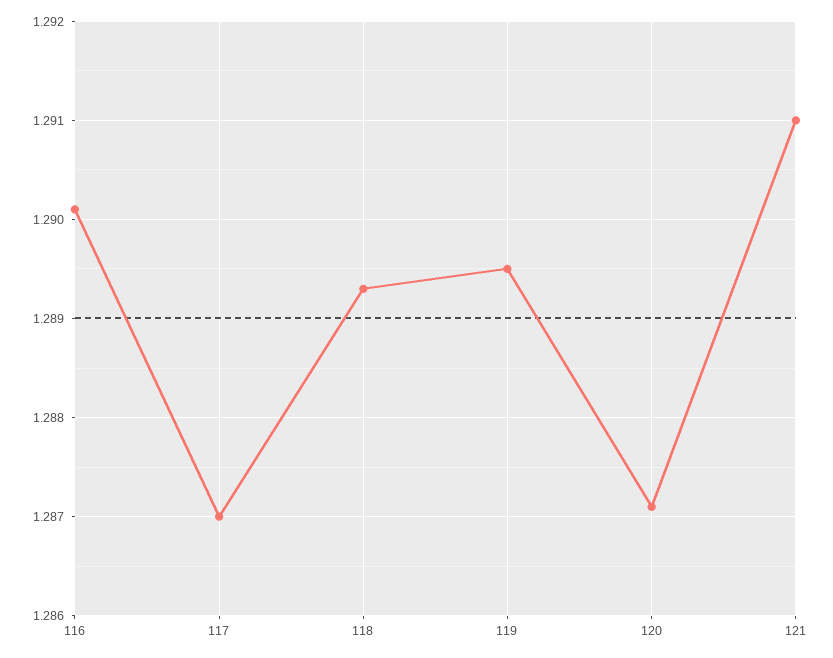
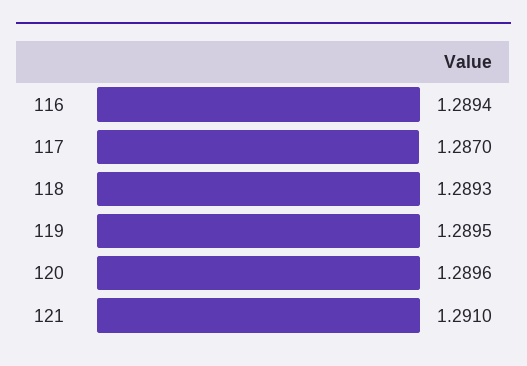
  {
-   "116": 1.2901,
+   "116": 1.2894,
    "117": 1.287,
    "118": 1.2893,
    "119": 1.2895,
-   "120": 1.2871,
+   "120": 1.2896,
    "121": 1.291
  }

